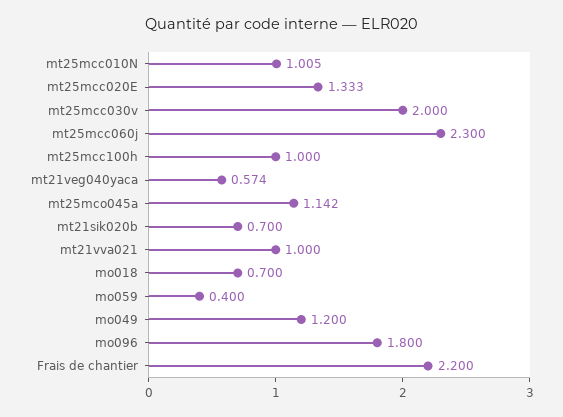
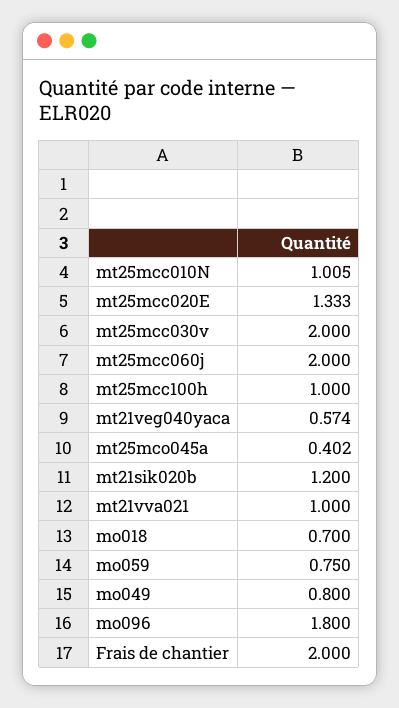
  {
    "mt25mcc010N": 1.005,
    "mt25mcc020E": 1.333,
    "mt25mcc030v": 2,
-   "mt25mcc060j": 2.3,
+   "mt25mcc060j": 2,
    "mt25mcc100h": 1,
    "mt21veg040yaca": 0.574,
-   "mt25mco045a": 1.142,
+   "mt25mco045a": 0.402,
-   "mt21sik020b": 0.7,
+   "mt21sik020b": 1.2,
    "mt21vva021": 1,
    "mo018": 0.7,
-   "mo059": 0.4,
+   "mo059": 0.75,
-   "mo049": 1.2,
+   "mo049": 0.8,
    "mo096": 1.8,
-   "Frais de chantier": 2.2
+   "Frais de chantier": 2
  }

